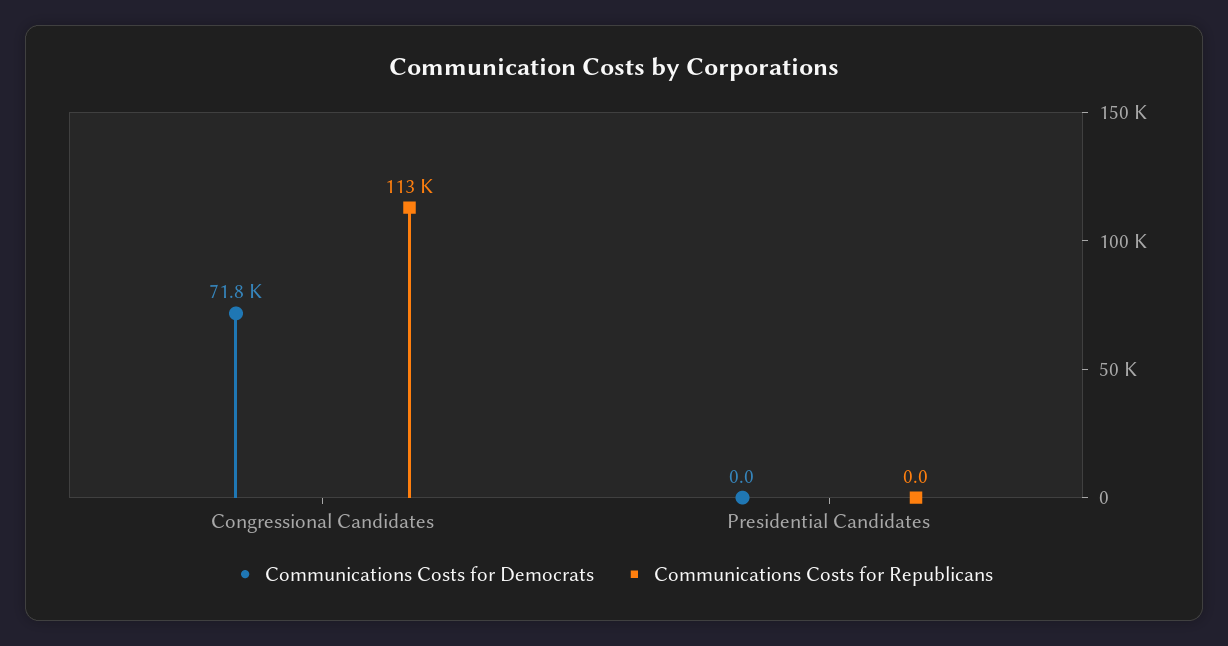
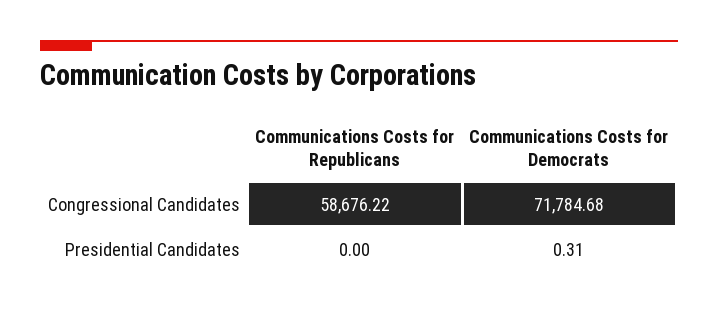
  {
    "Communications Costs for Democrats": {
      "Congressional Candidates": 71784.68,
-     "Presidential Candidates": 0
+     "Presidential Candidates": 0.31
    },
    "Communications Costs for Republicans": {
-     "Congressional Candidates": 113000,
+     "Congressional Candidates": 58676.22,
      "Presidential Candidates": 0
    }
  }

